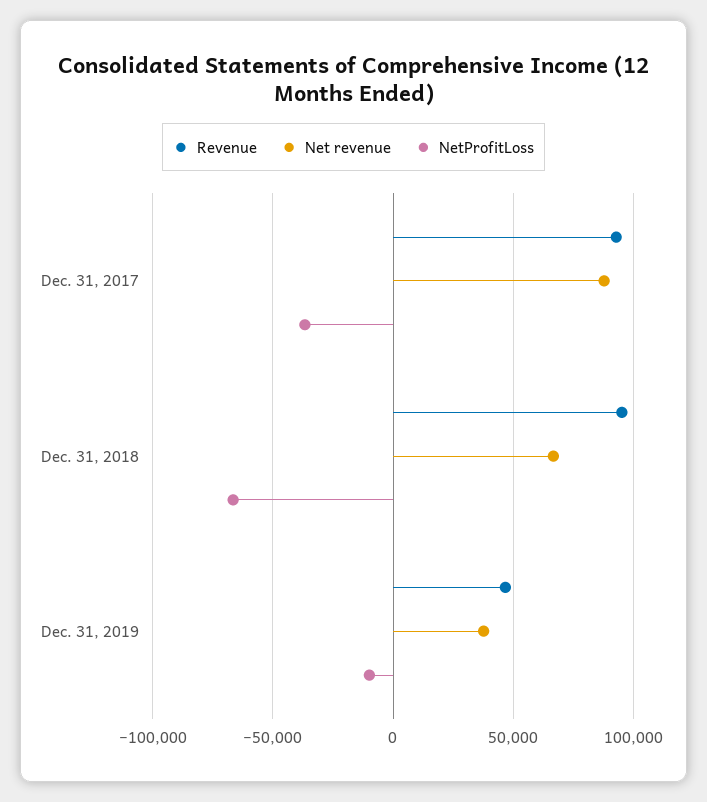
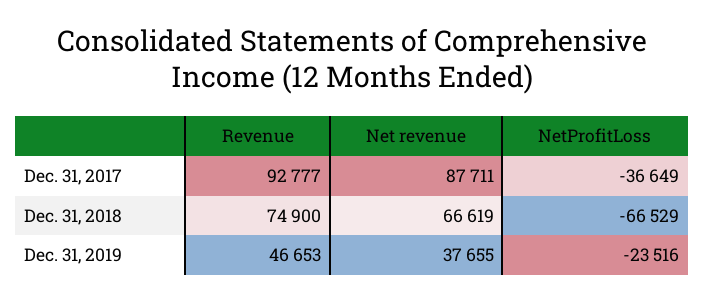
  {
    "Revenue": {
      "Dec. 31, 2017": 92777,
-     "Dec. 31, 2018": 95000,
+     "Dec. 31, 2018": 74900,
      "Dec. 31, 2019": 46653
    },
    "Net revenue": {
      "Dec. 31, 2017": 87711,
      "Dec. 31, 2018": 66619,
      "Dec. 31, 2019": 37655
    },
    "NetProfitLoss": {
      "Dec. 31, 2017": -36649,
      "Dec. 31, 2018": -66529,
-     "Dec. 31, 2019": -10000
+     "Dec. 31, 2019": -23516
    }
  }

